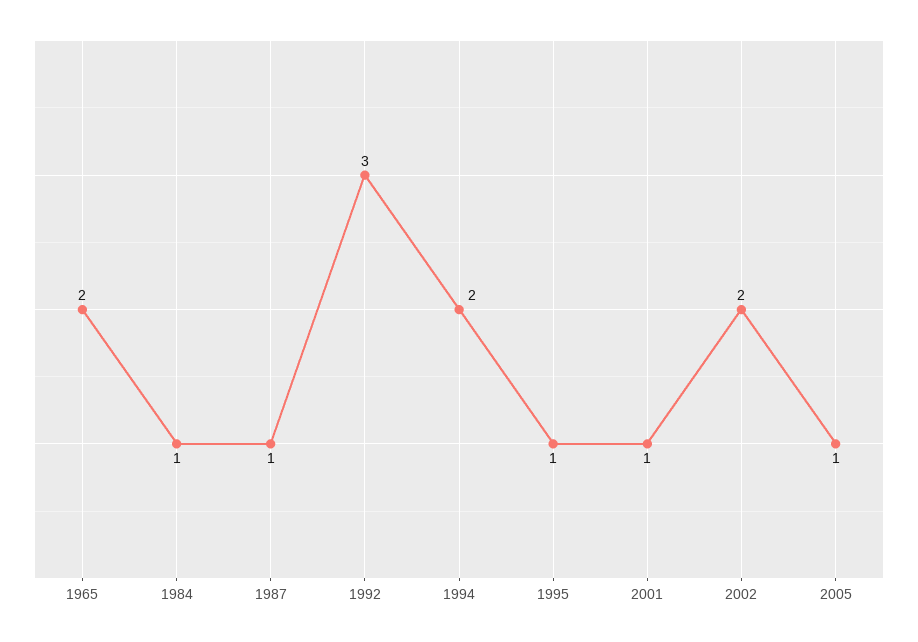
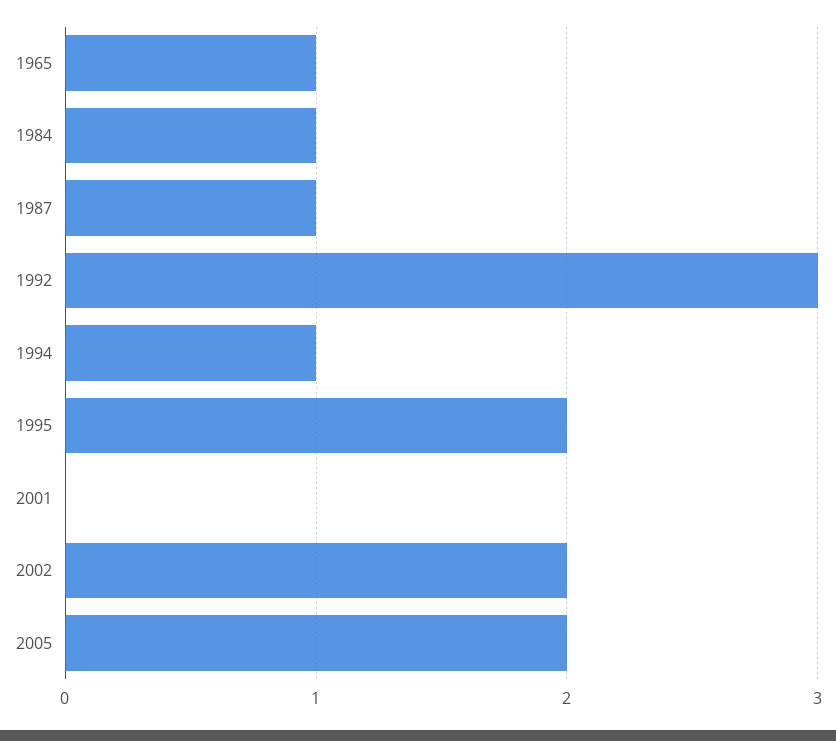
  {
-   "1965": 2,
+   "1965": 1,
    "1984": 1,
    "1987": 1,
    "1992": 3,
-   "1994": 2,
+   "1994": 1,
-   "1995": 1,
+   "1995": 2,
-   "2001": 1,
+   "2001": 0,
    "2002": 2,
-   "2005": 1
+   "2005": 2
  }

